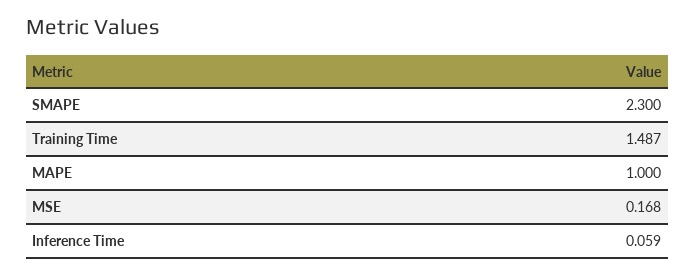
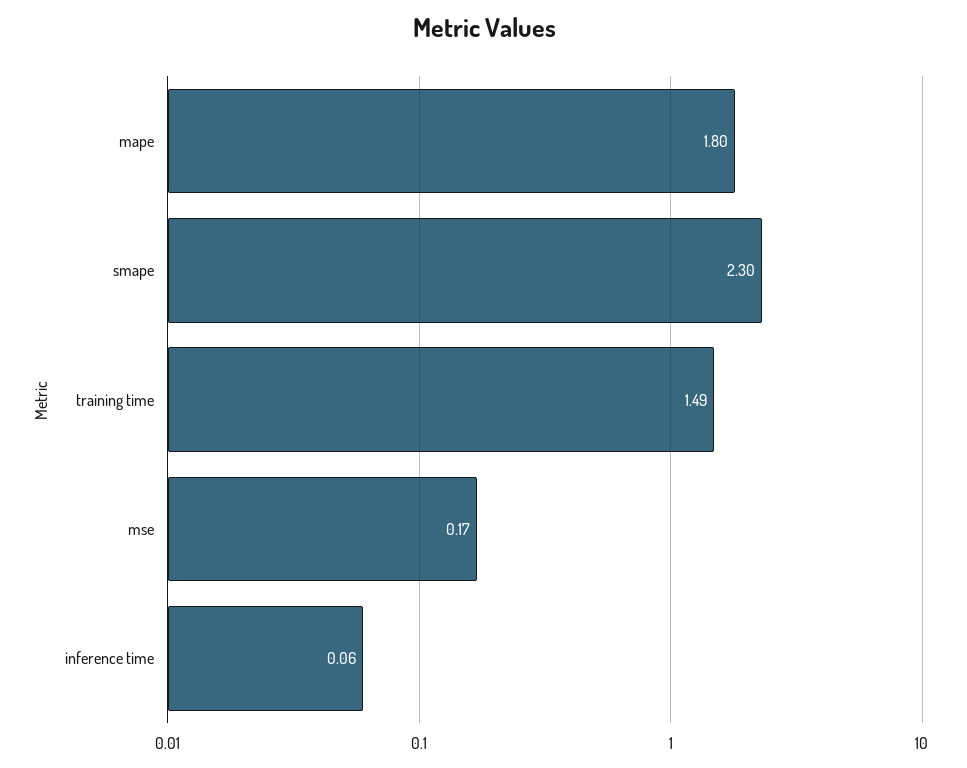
  {
    "SMAPE": 2.3,
    "Training Time": 1.487,
-   "MAPE": 1,
+   "MAPE": 1.8,
    "MSE": 0.168,
    "Inference Time": 0.059
  }

